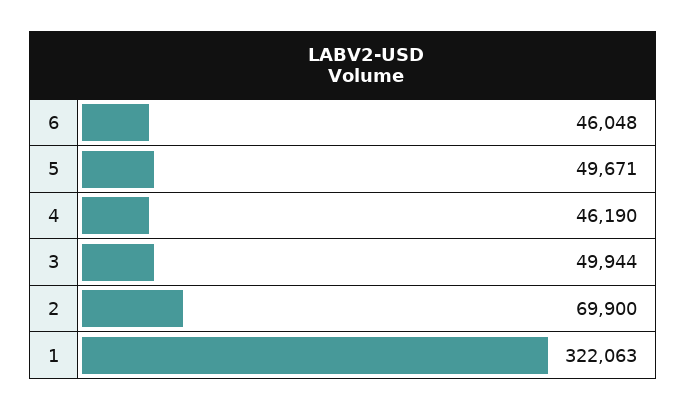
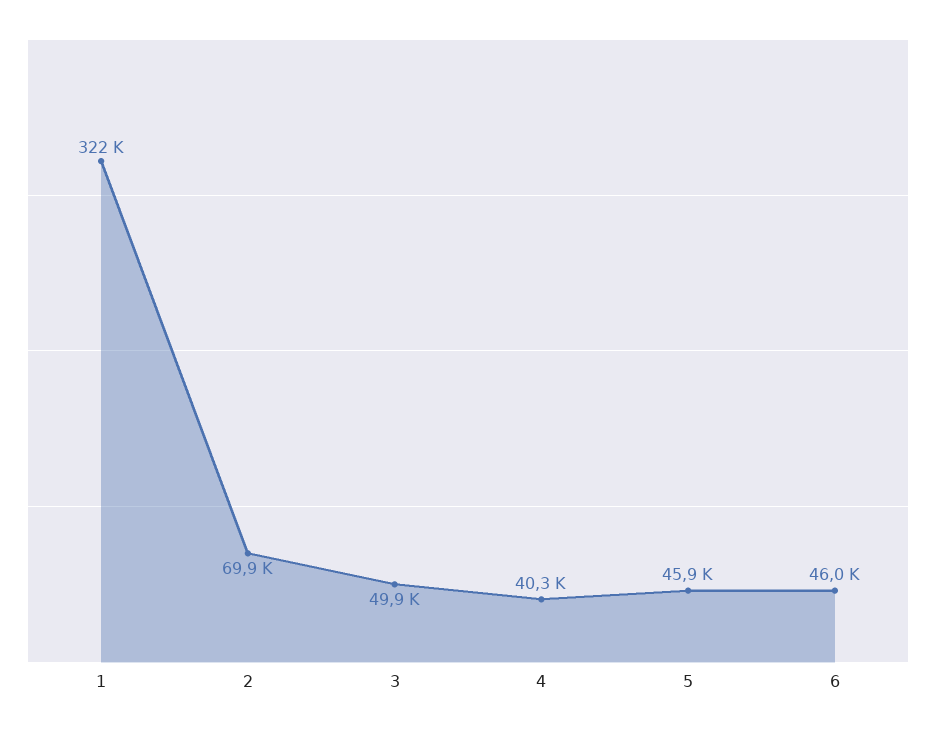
  {
    "6": 46048,
-   "5": 49671,
+   "5": 45900,
-   "4": 46190,
+   "4": 40300,
    "3": 49944,
    "2": 69900,
    "1": 322063
  }

